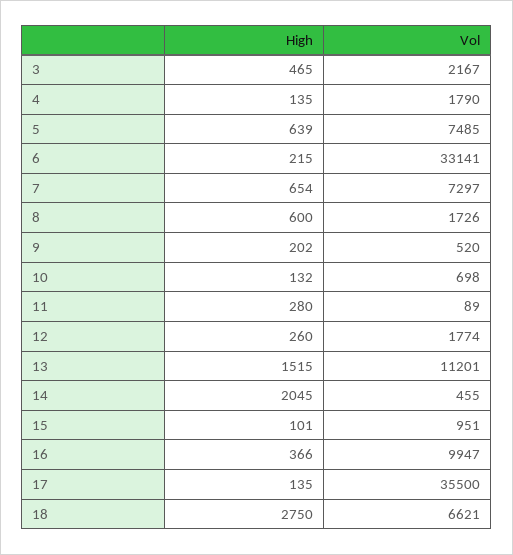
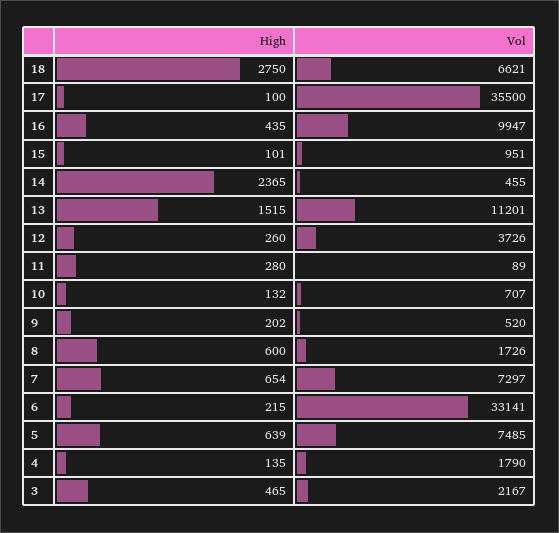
  {
    "High": {
      "3": 465,
      "4": 135,
      "5": 639,
      "6": 215,
      "7": 654,
      "8": 600,
      "9": 202,
      "10": 132,
      "11": 280,
      "12": 260,
      "13": 1515,
-     "14": 2045,
+     "14": 2365,
      "15": 101,
-     "16": 366,
+     "16": 435,
-     "17": 135,
+     "17": 100,
      "18": 2750
    },
    "Vol": {
      "3": 2167,
      "4": 1790,
      "5": 7485,
      "6": 33141,
      "7": 7297,
      "8": 1726,
      "9": 520,
-     "10": 698,
+     "10": 707,
      "11": 89,
-     "12": 1774,
+     "12": 3726,
      "13": 11201,
      "14": 455,
      "15": 951,
      "16": 9947,
      "17": 35500,
      "18": 6621
    }
  }

